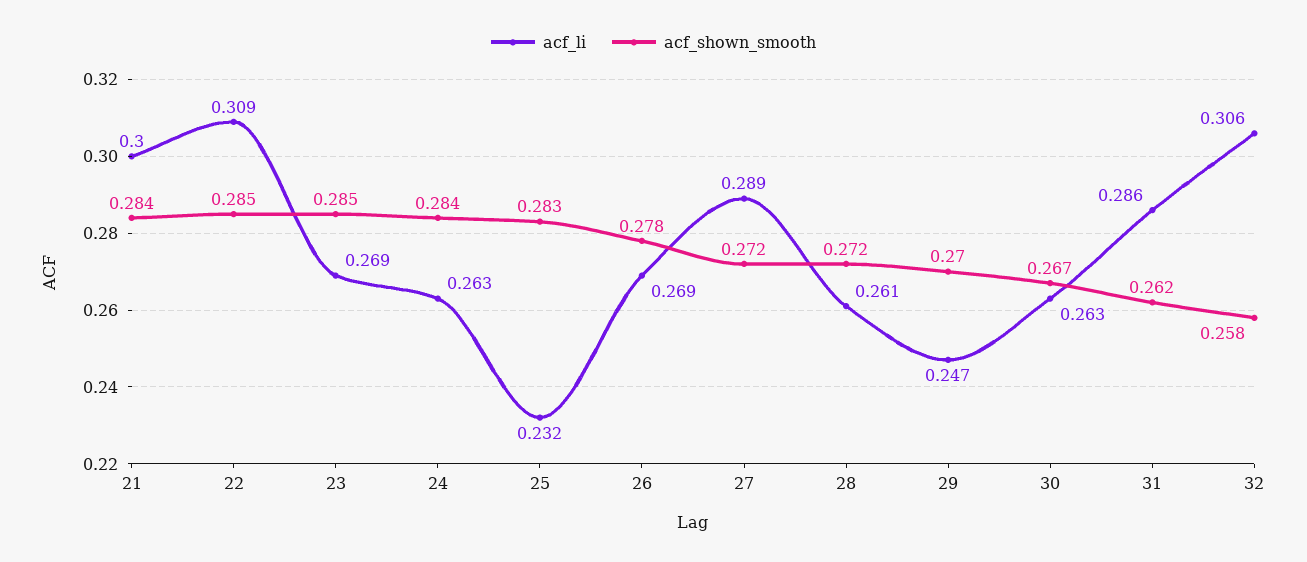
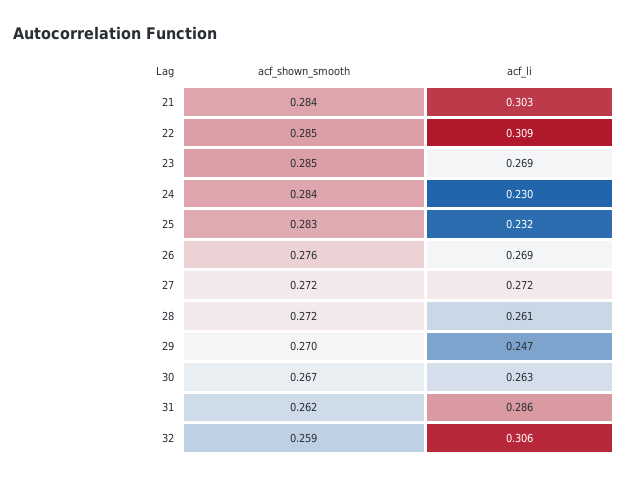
  {
    "acf_li": {
-     "21": 0.3,
+     "21": 0.303,
      "22": 0.309,
      "23": 0.269,
-     "24": 0.263,
+     "24": 0.23,
      "25": 0.232,
      "26": 0.269,
-     "27": 0.289,
+     "27": 0.272,
      "28": 0.261,
      "29": 0.247,
      "30": 0.263,
      "31": 0.286,
      "32": 0.306
    },
    "acf_shown_smooth": {
      "21": 0.284,
      "22": 0.285,
      "23": 0.285,
      "24": 0.284,
      "25": 0.283,
-     "26": 0.278,
+     "26": 0.276,
      "27": 0.272,
      "28": 0.272,
      "29": 0.27,
      "30": 0.267,
      "31": 0.262,
-     "32": 0.258
+     "32": 0.259
    }
  }

